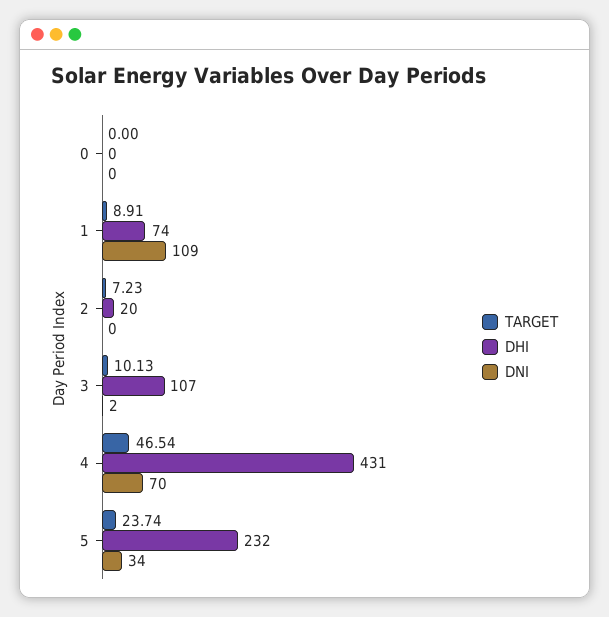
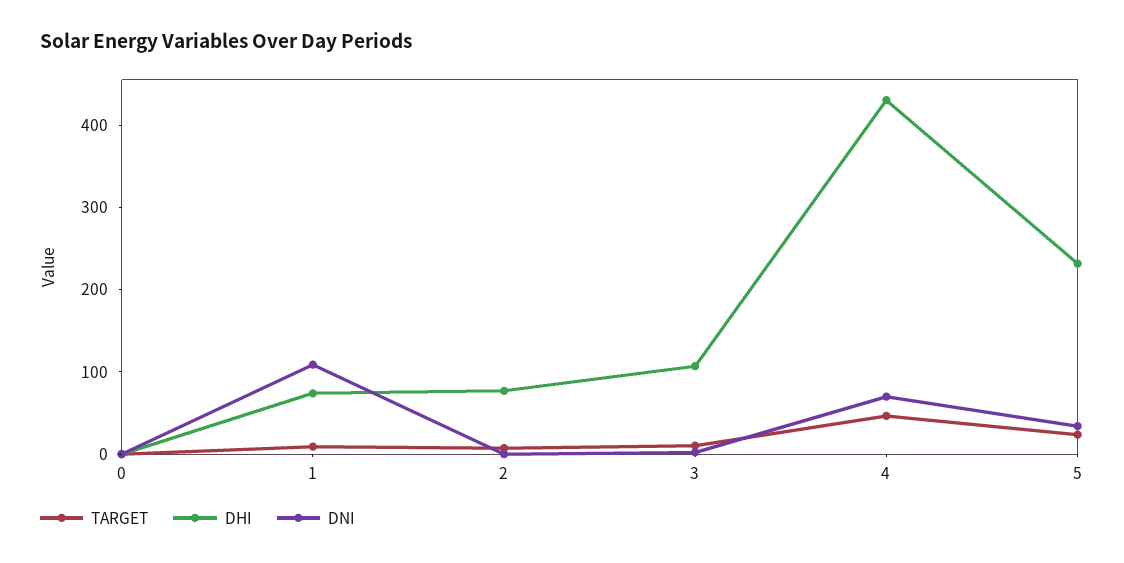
  {
    "TARGET": {
      "0": 0,
      "1": 8.91,
      "2": 7.23,
      "3": 10.13,
      "4": 46.54,
      "5": 23.74
    },
    "DHI": {
      "0": 0,
      "1": 74,
-     "2": 20,
+     "2": 80,
      "3": 107,
      "4": 431,
      "5": 232
    },
    "DNI": {
      "0": 0,
      "1": 109,
      "2": 0,
      "3": 2,
      "4": 70,
      "5": 34
    }
  }

